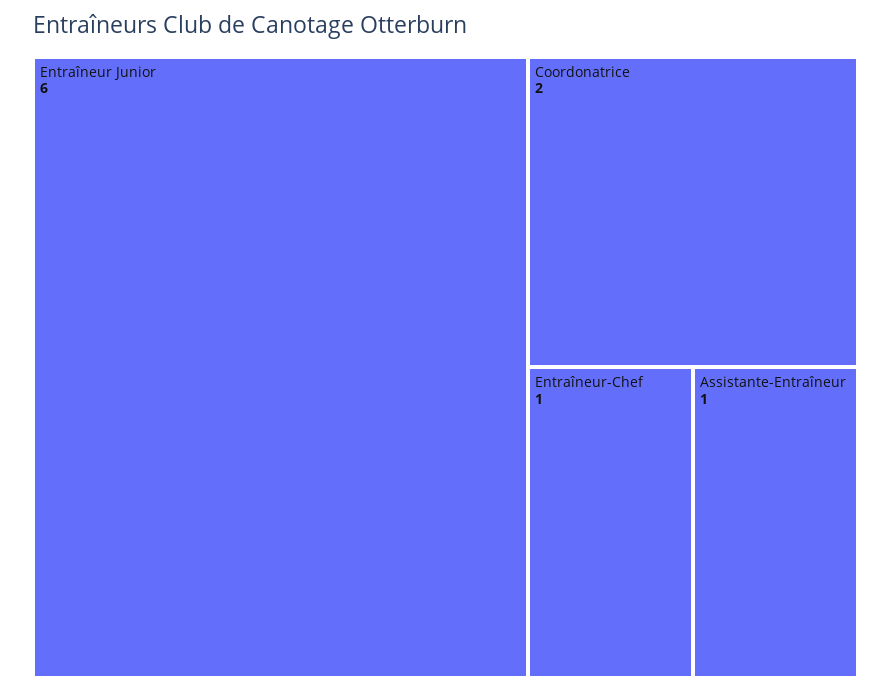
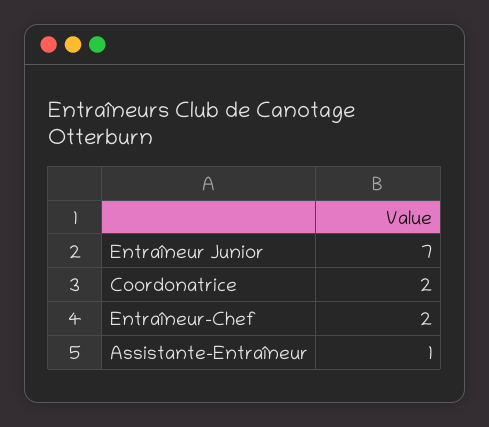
  {
-   "Entraîneur Junior": 6,
+   "Entraîneur Junior": 7,
    "Coordonatrice": 2,
-   "Entraîneur-Chef": 1,
+   "Entraîneur-Chef": 2,
    "Assistante-Entraîneur": 1
  }

